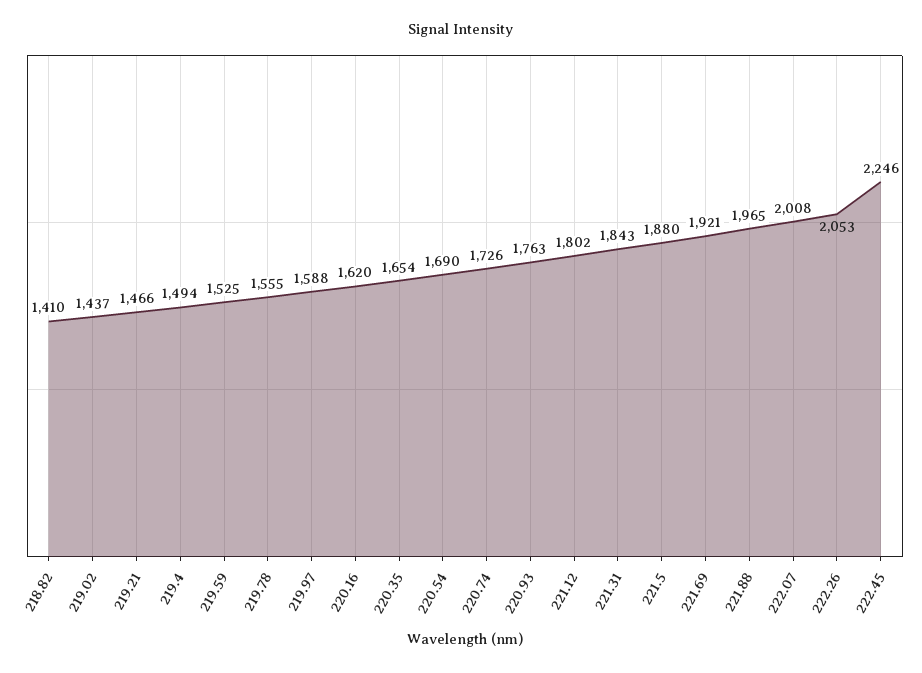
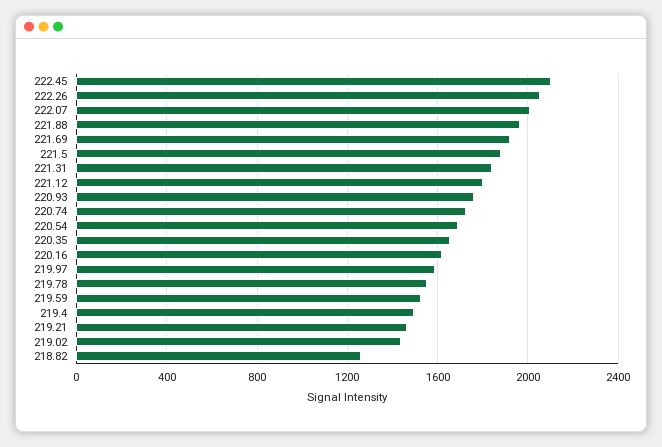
  {
-   "218.82": 1410,
+   "218.82": 1250,
    "219.02": 1437,
    "219.21": 1466,
    "219.4": 1494,
    "219.59": 1525,
    "219.78": 1555,
    "219.97": 1588,
    "220.16": 1620,
    "220.35": 1654,
    "220.54": 1690,
    "220.74": 1726,
    "220.93": 1763,
    "221.12": 1802,
    "221.31": 1843,
    "221.5": 1880,
    "221.69": 1921,
    "221.88": 1965,
    "222.07": 2008,
    "222.26": 2053,
-   "222.45": 2246
+   "222.45": 2100
  }

